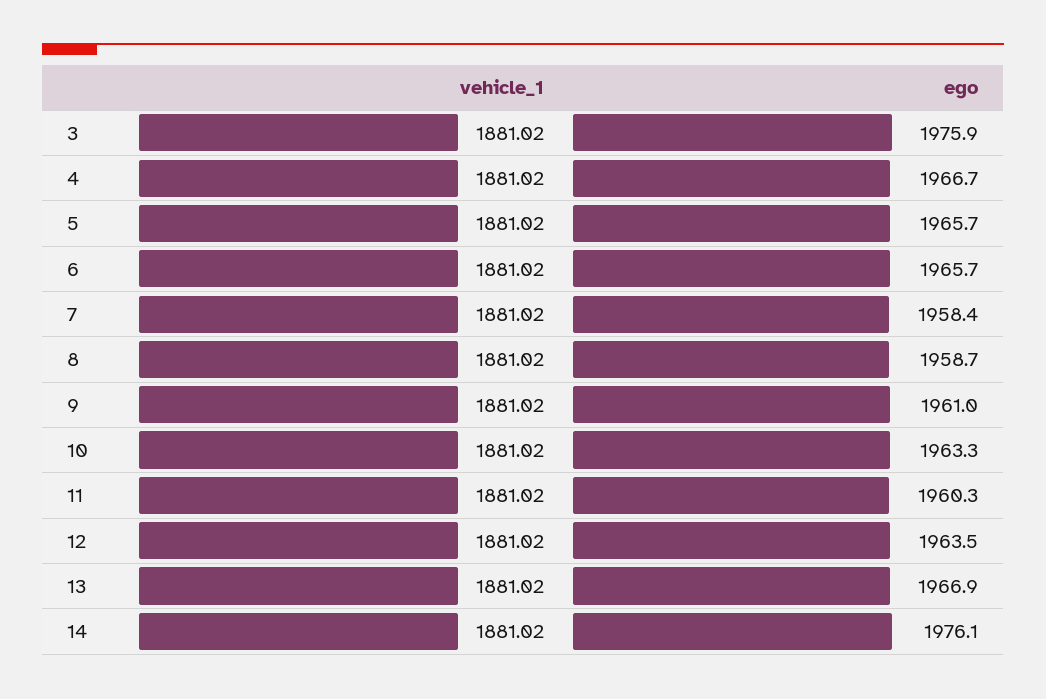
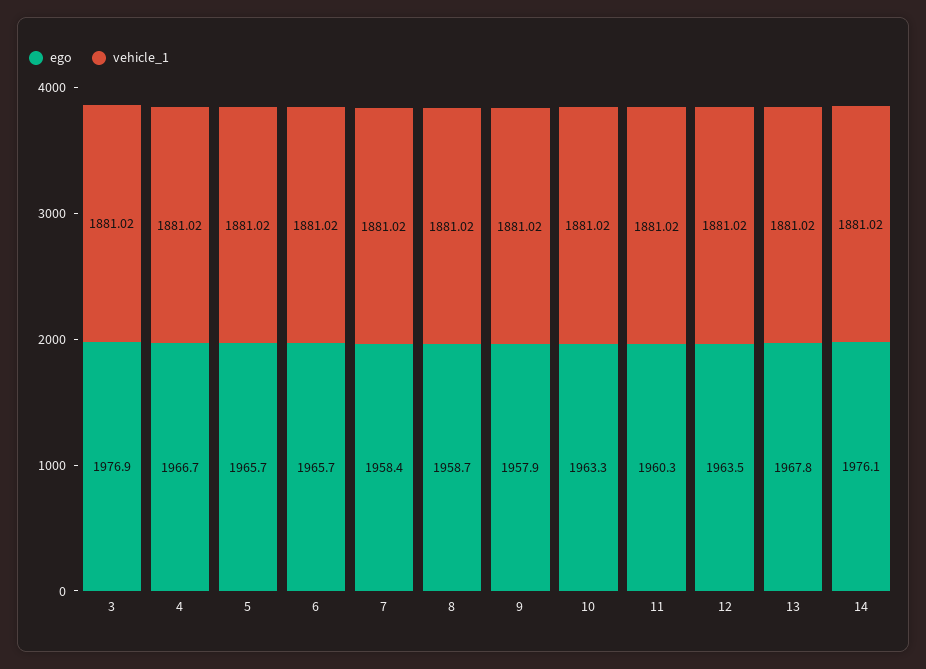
  {
    "vehicle_1": {
      "3": 1881.02,
      "4": 1881.02,
      "5": 1881.02,
      "6": 1881.02,
      "7": 1881.02,
      "8": 1881.02,
      "9": 1881.02,
      "10": 1881.02,
      "11": 1881.02,
      "12": 1881.02,
      "13": 1881.02,
      "14": 1881.02
    },
    "ego": {
-     "3": 1975.9,
+     "3": 1976.9,
      "4": 1966.7,
      "5": 1965.7,
      "6": 1965.7,
      "7": 1958.4,
      "8": 1958.7,
-     "9": 1961,
+     "9": 1957.9,
      "10": 1963.3,
      "11": 1960.3,
      "12": 1963.5,
-     "13": 1966.9,
+     "13": 1967.8,
      "14": 1976.1
    }
  }

